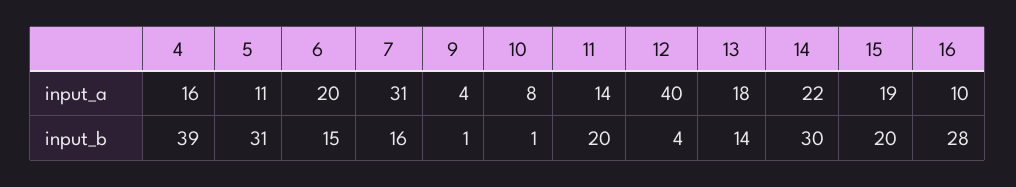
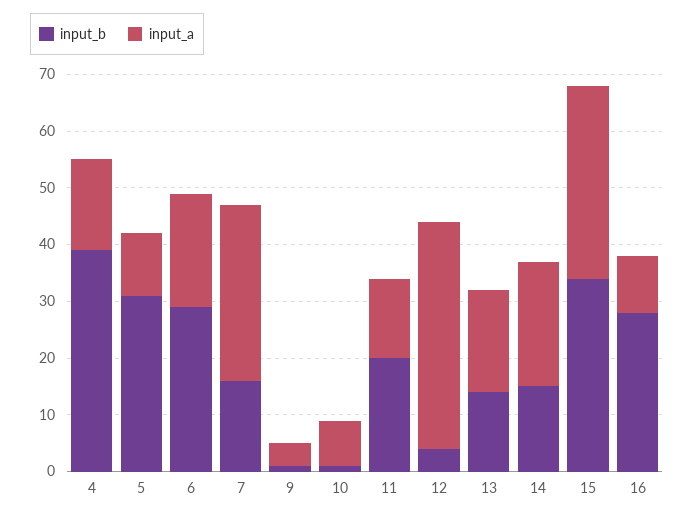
  {
    "input_a": {
      "4": 16,
      "5": 11,
      "6": 20,
      "7": 31,
      "9": 4,
      "10": 8,
      "11": 14,
      "12": 40,
      "13": 18,
      "14": 22,
-     "15": 19,
+     "15": 35,
      "16": 10
    },
    "input_b": {
      "4": 39,
      "5": 31,
-     "6": 15,
+     "6": 30,
      "7": 16,
      "9": 1,
      "10": 1,
      "11": 20,
      "12": 4,
      "13": 14,
-     "14": 30,
+     "14": 15,
-     "15": 20,
+     "15": 35,
      "16": 28
    }
  }

